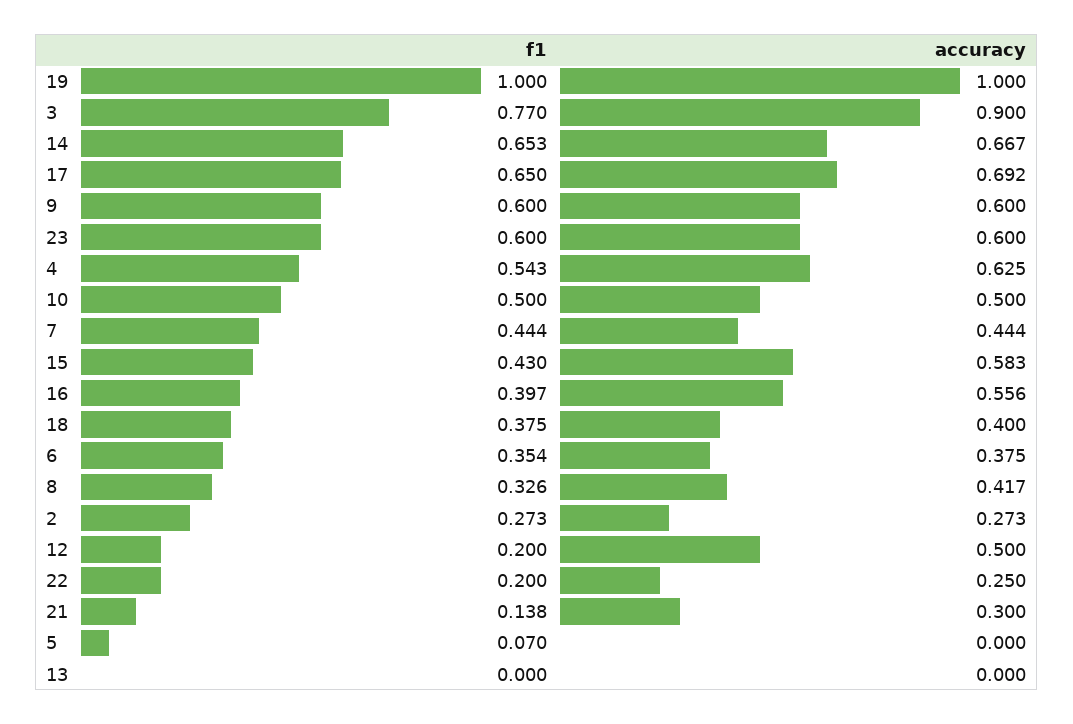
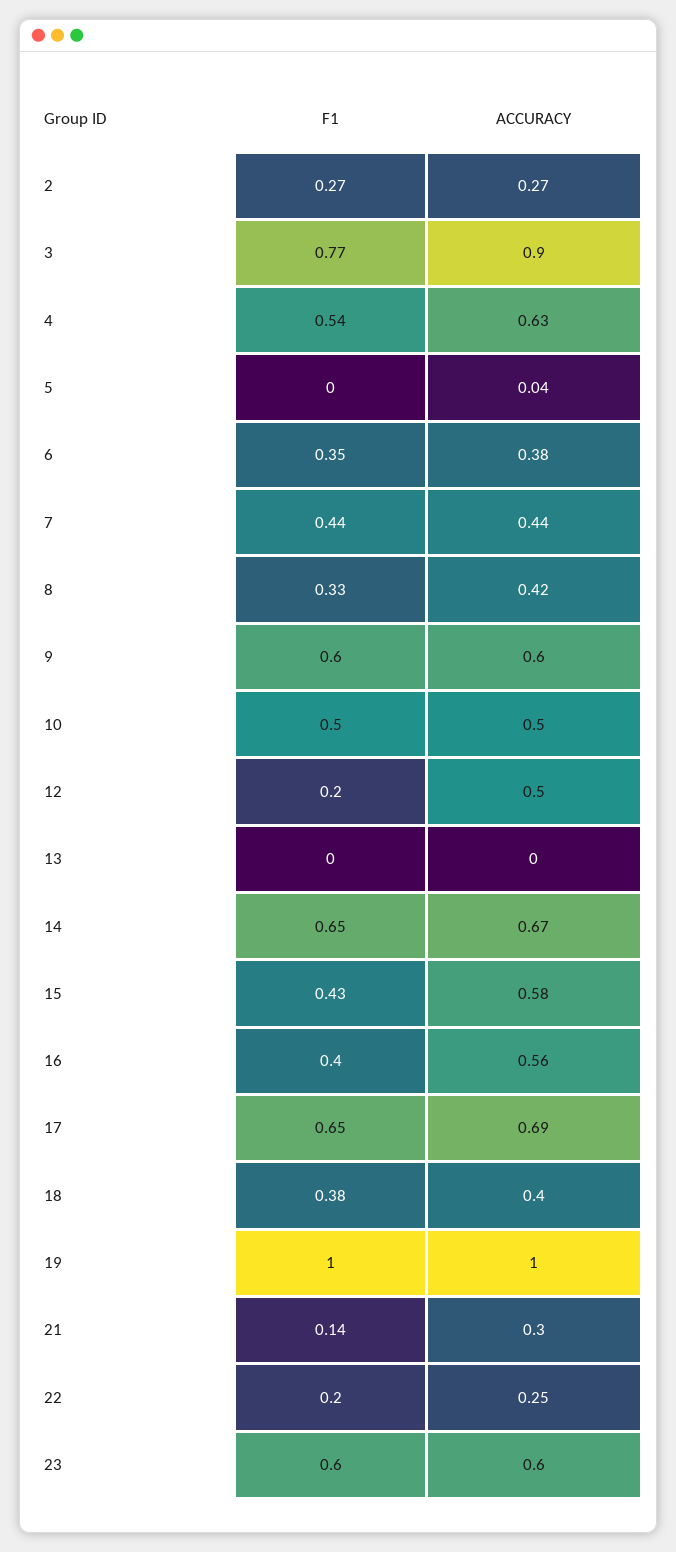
  {
    "f1": {
      "19": 1,
      "3": 0.77,
      "14": 0.653,
      "17": 0.65,
      "9": 0.6,
      "23": 0.6,
      "4": 0.543,
      "10": 0.5,
      "7": 0.444,
      "15": 0.43,
      "16": 0.397,
      "18": 0.375,
      "6": 0.354,
      "8": 0.326,
      "2": 0.273,
      "12": 0.2,
      "22": 0.2,
      "21": 0.138,
-     "5": 0.07,
+     "5": 0,
      "13": 0
    },
    "accuracy": {
      "19": 1,
      "3": 0.9,
      "14": 0.667,
      "17": 0.692,
      "9": 0.6,
      "23": 0.6,
      "4": 0.625,
      "10": 0.5,
      "7": 0.444,
      "15": 0.583,
      "16": 0.556,
      "18": 0.4,
      "6": 0.375,
      "8": 0.417,
      "2": 0.273,
      "12": 0.5,
      "22": 0.25,
      "21": 0.3,
-     "5": 0,
+     "5": 0.04,
      "13": 0
    }
  }

